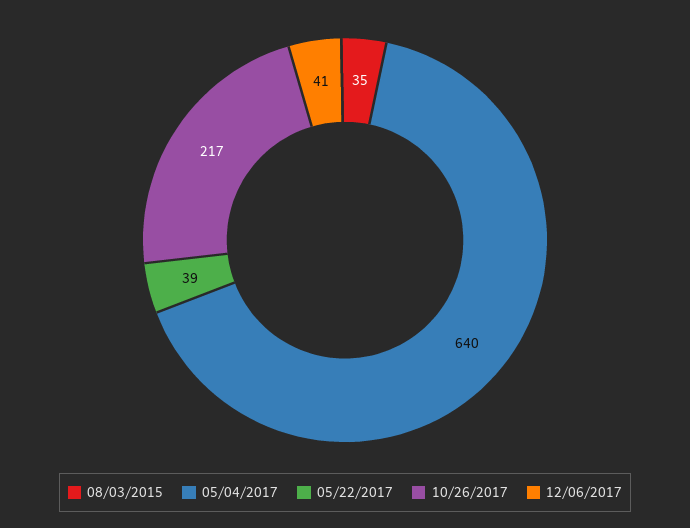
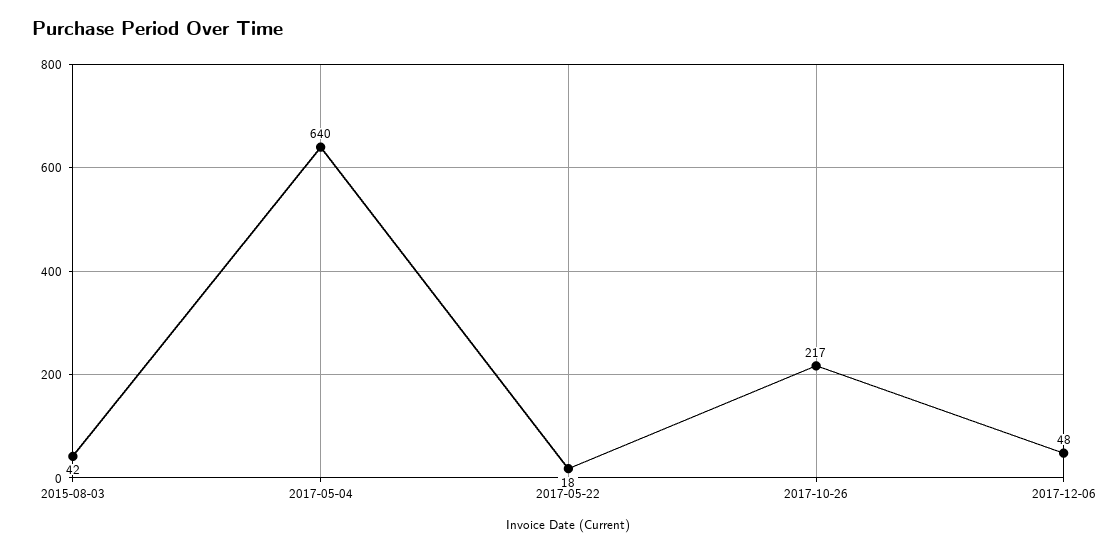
  {
-   "08/03/2015": 35,
+   "08/03/2015": 42,
    "05/04/2017": 640,
-   "05/22/2017": 39,
+   "05/22/2017": 18,
    "10/26/2017": 217,
-   "12/06/2017": 41
+   "12/06/2017": 48
  }

